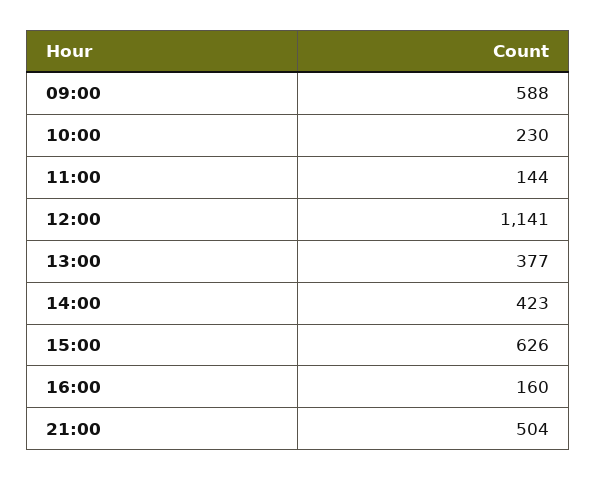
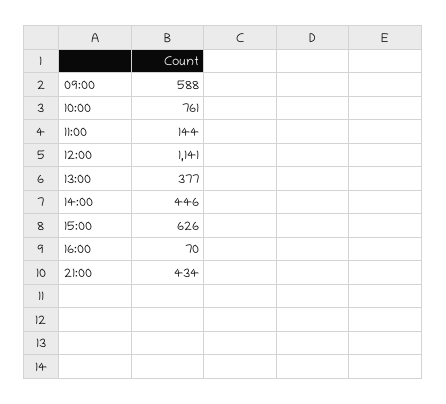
  {
    "09:00": 588,
-   "10:00": 230,
+   "10:00": 761,
    "11:00": 144,
    "12:00": 1141,
    "13:00": 377,
-   "14:00": 423,
+   "14:00": 446,
    "15:00": 626,
-   "16:00": 160,
+   "16:00": 70,
-   "21:00": 504
+   "21:00": 434
  }

